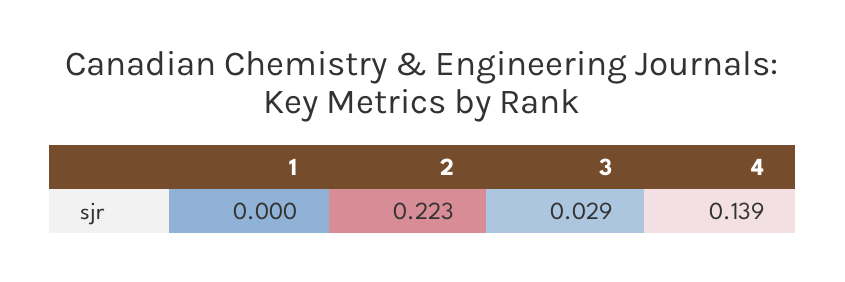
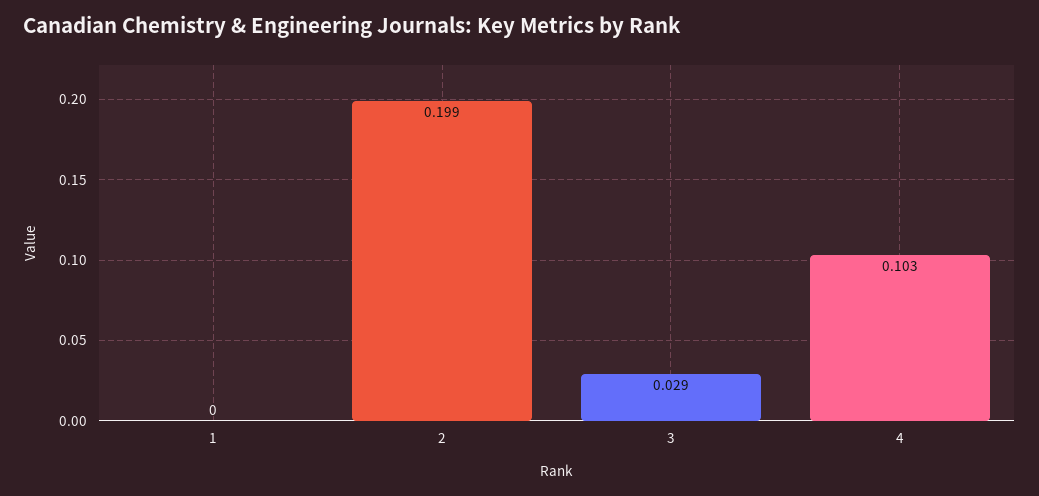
  {
    "1": 0,
-   "2": 0.223,
+   "2": 0.199,
    "3": 0.029,
-   "4": 0.139
+   "4": 0.103
  }

